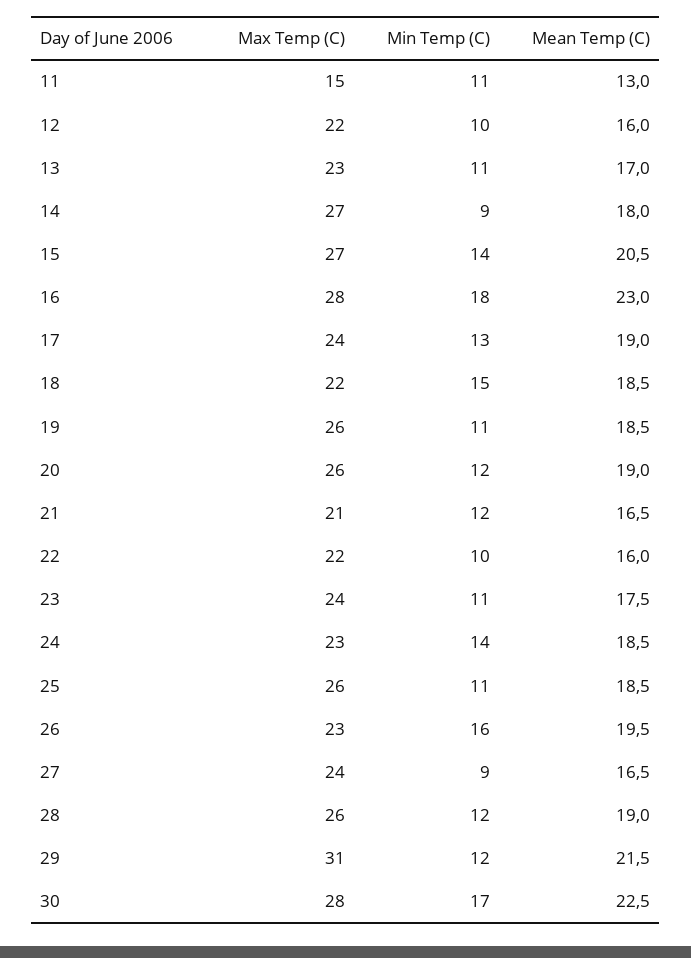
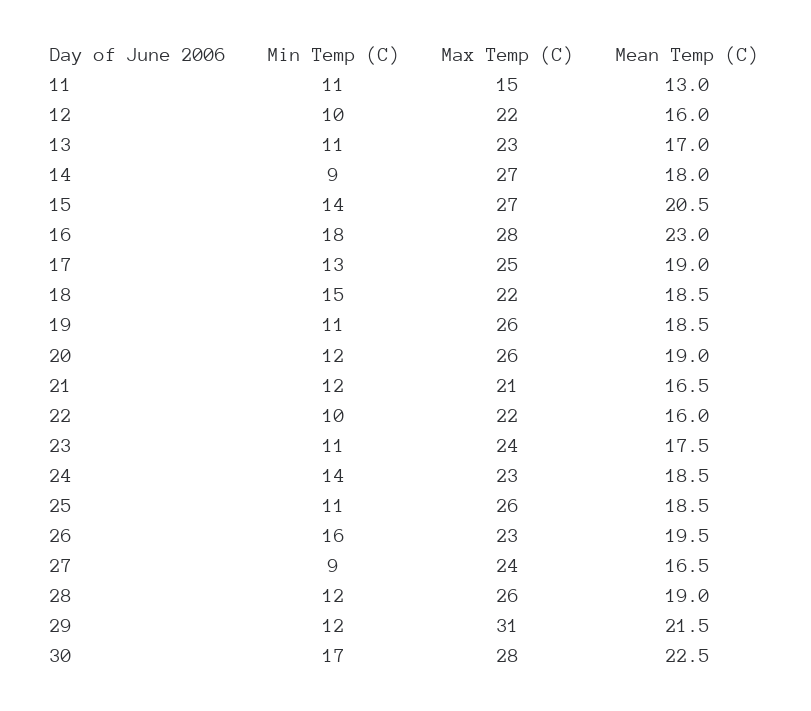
  {
    "Max Temp (C)": {
      "11": 15,
      "12": 22,
      "13": 23,
      "14": 27,
      "15": 27,
      "16": 28,
-     "17": 24,
+     "17": 25,
      "18": 22,
      "19": 26,
      "20": 26,
      "21": 21,
      "22": 22,
      "23": 24,
      "24": 23,
      "25": 26,
      "26": 23,
      "27": 24,
      "28": 26,
      "29": 31,
      "30": 28
    },
    "Min Temp (C)": {
      "11": 11,
      "12": 10,
      "13": 11,
      "14": 9,
      "15": 14,
      "16": 18,
      "17": 13,
      "18": 15,
      "19": 11,
      "20": 12,
      "21": 12,
      "22": 10,
      "23": 11,
      "24": 14,
      "25": 11,
      "26": 16,
      "27": 9,
      "28": 12,
      "29": 12,
      "30": 17
    },
    "Mean Temp (C)": {
      "11": 13,
      "12": 16,
      "13": 17,
      "14": 18,
      "15": 20.5,
      "16": 23,
      "17": 19,
      "18": 18.5,
      "19": 18.5,
      "20": 19,
      "21": 16.5,
      "22": 16,
      "23": 17.5,
      "24": 18.5,
      "25": 18.5,
      "26": 19.5,
      "27": 16.5,
      "28": 19,
      "29": 21.5,
      "30": 22.5
    }
  }

